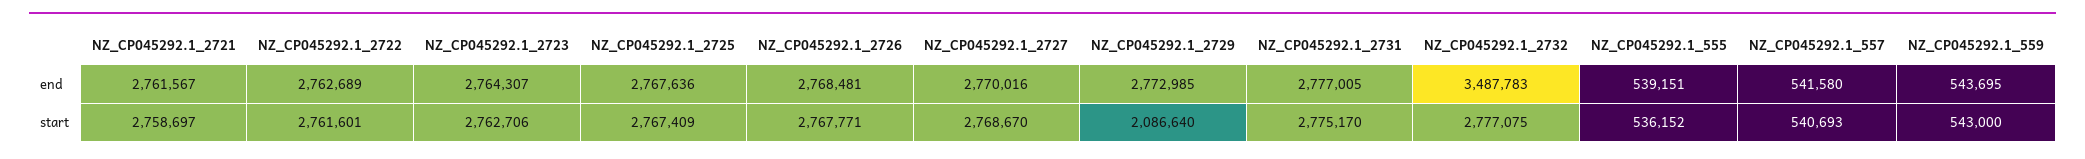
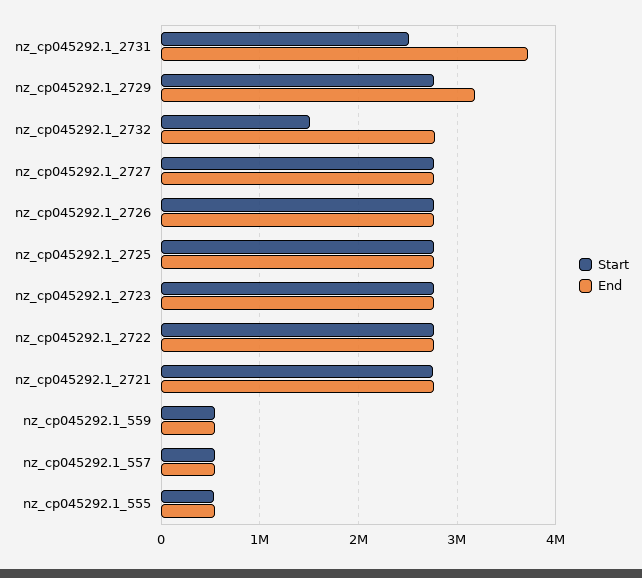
  {
    "end": {
      "NZ_CP045292.1_2721": 2761567,
      "NZ_CP045292.1_2722": 2762689,
      "NZ_CP045292.1_2723": 2764307,
      "NZ_CP045292.1_2725": 2767636,
      "NZ_CP045292.1_2726": 2768481,
      "NZ_CP045292.1_2727": 2770016,
-     "NZ_CP045292.1_2729": 2772985,
+     "NZ_CP045292.1_2729": 3200000,
-     "NZ_CP045292.1_2731": 2777005,
+     "NZ_CP045292.1_2731": 3700000,
-     "NZ_CP045292.1_2732": 3487783,
+     "NZ_CP045292.1_2732": 2800000,
      "NZ_CP045292.1_555": 539151,
      "NZ_CP045292.1_557": 541580,
      "NZ_CP045292.1_559": 543695
    },
    "start": {
      "NZ_CP045292.1_2721": 2758697,
      "NZ_CP045292.1_2722": 2761601,
      "NZ_CP045292.1_2723": 2762706,
      "NZ_CP045292.1_2725": 2767409,
      "NZ_CP045292.1_2726": 2767771,
      "NZ_CP045292.1_2727": 2768670,
-     "NZ_CP045292.1_2729": 2086640,
+     "NZ_CP045292.1_2729": 2800000,
-     "NZ_CP045292.1_2731": 2775170,
+     "NZ_CP045292.1_2731": 2500000,
-     "NZ_CP045292.1_2732": 2777075,
+     "NZ_CP045292.1_2732": 1500000,
      "NZ_CP045292.1_555": 536152,
      "NZ_CP045292.1_557": 540693,
      "NZ_CP045292.1_559": 543000
    }
  }

